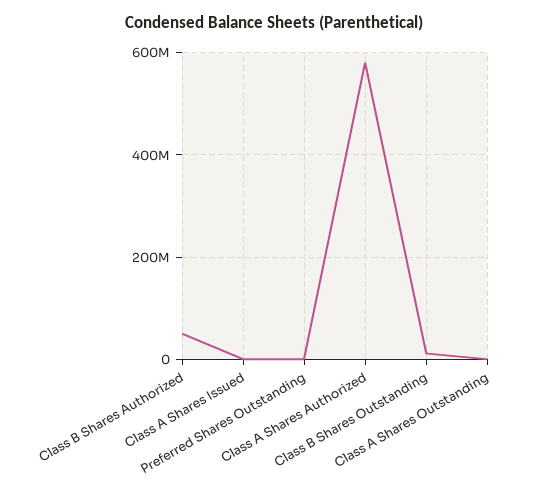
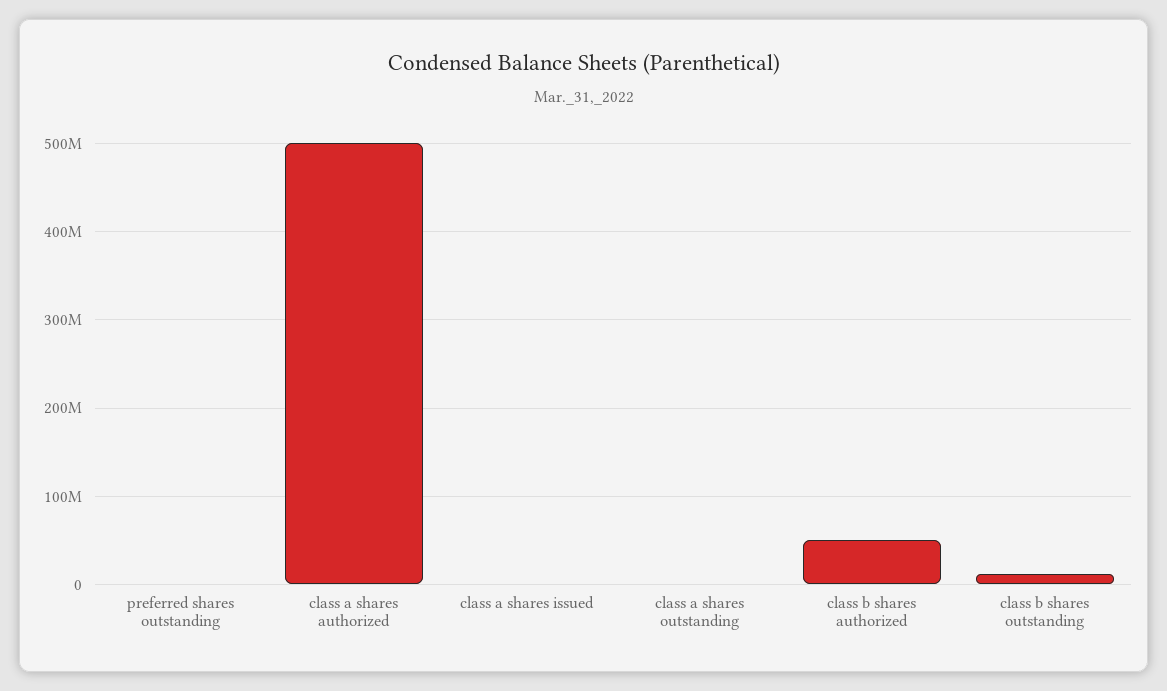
  {
    "Class B Shares Authorized": 50000000,
    "Class A Shares Issued": 0,
    "Preferred Shares Outstanding": 0,
-   "Class A Shares Authorized": 580000000,
+   "Class A Shares Authorized": 500000000,
    "Class B Shares Outstanding": 10000000,
    "Class A Shares Outstanding": 0
  }

